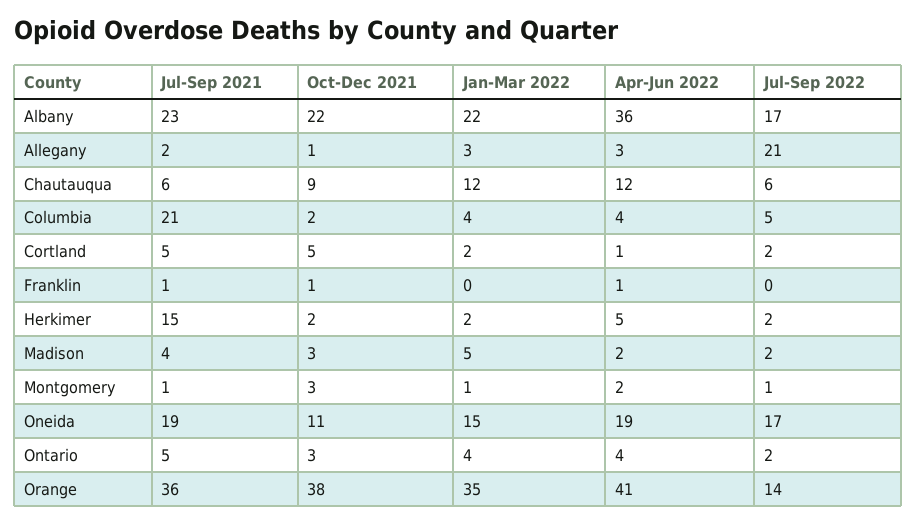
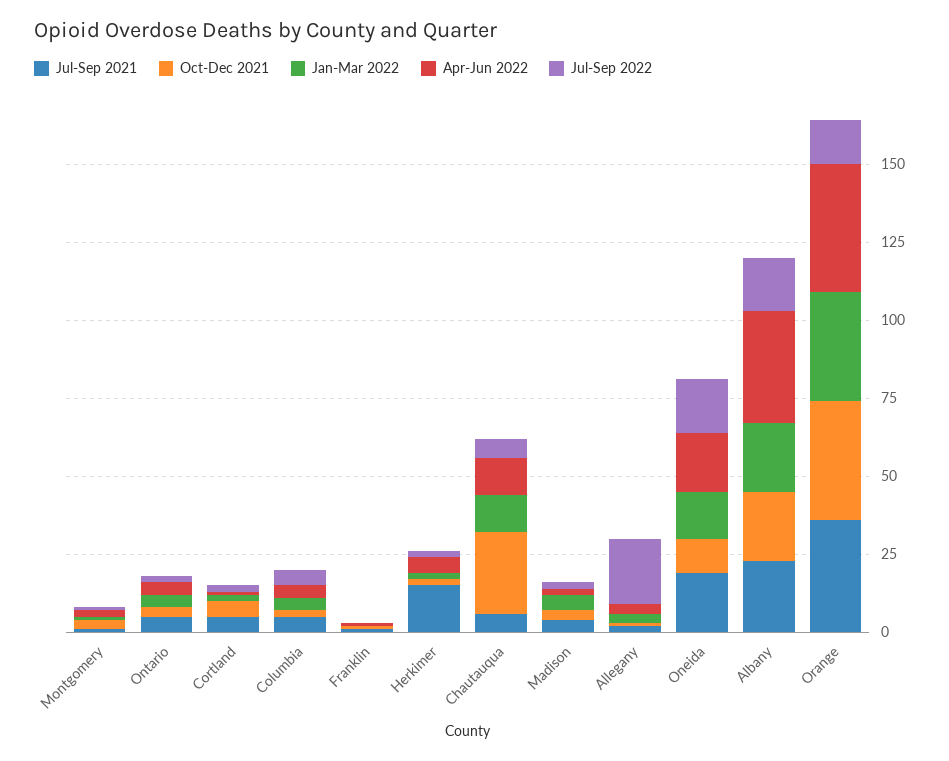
  {
    "Jul-Sep 2021": {
      "Albany": 23,
      "Allegany": 2,
      "Chautauqua": 6,
-     "Columbia": 21,
+     "Columbia": 5,
      "Cortland": 5,
      "Franklin": 1,
      "Herkimer": 15,
      "Madison": 4,
      "Montgomery": 1,
      "Oneida": 19,
      "Ontario": 5,
      "Orange": 36
    },
    "Oct-Dec 2021": {
      "Albany": 22,
      "Allegany": 1,
-     "Chautauqua": 9,
+     "Chautauqua": 25,
      "Columbia": 2,
      "Cortland": 5,
      "Franklin": 1,
      "Herkimer": 2,
      "Madison": 3,
      "Montgomery": 3,
      "Oneida": 11,
      "Ontario": 3,
      "Orange": 38
    },
    "Jan-Mar 2022": {
      "Albany": 22,
      "Allegany": 3,
      "Chautauqua": 12,
      "Columbia": 4,
      "Cortland": 2,
      "Franklin": 0,
      "Herkimer": 2,
      "Madison": 5,
      "Montgomery": 1,
      "Oneida": 15,
      "Ontario": 4,
      "Orange": 35
    },
    "Apr-Jun 2022": {
      "Albany": 36,
      "Allegany": 3,
      "Chautauqua": 12,
      "Columbia": 4,
      "Cortland": 1,
      "Franklin": 1,
      "Herkimer": 5,
      "Madison": 2,
      "Montgomery": 2,
      "Oneida": 19,
      "Ontario": 4,
      "Orange": 41
    },
    "Jul-Sep 2022": {
      "Albany": 17,
      "Allegany": 21,
      "Chautauqua": 6,
      "Columbia": 5,
      "Cortland": 2,
      "Franklin": 0,
      "Herkimer": 2,
      "Madison": 2,
      "Montgomery": 1,
      "Oneida": 17,
      "Ontario": 2,
      "Orange": 14
    }
  }

